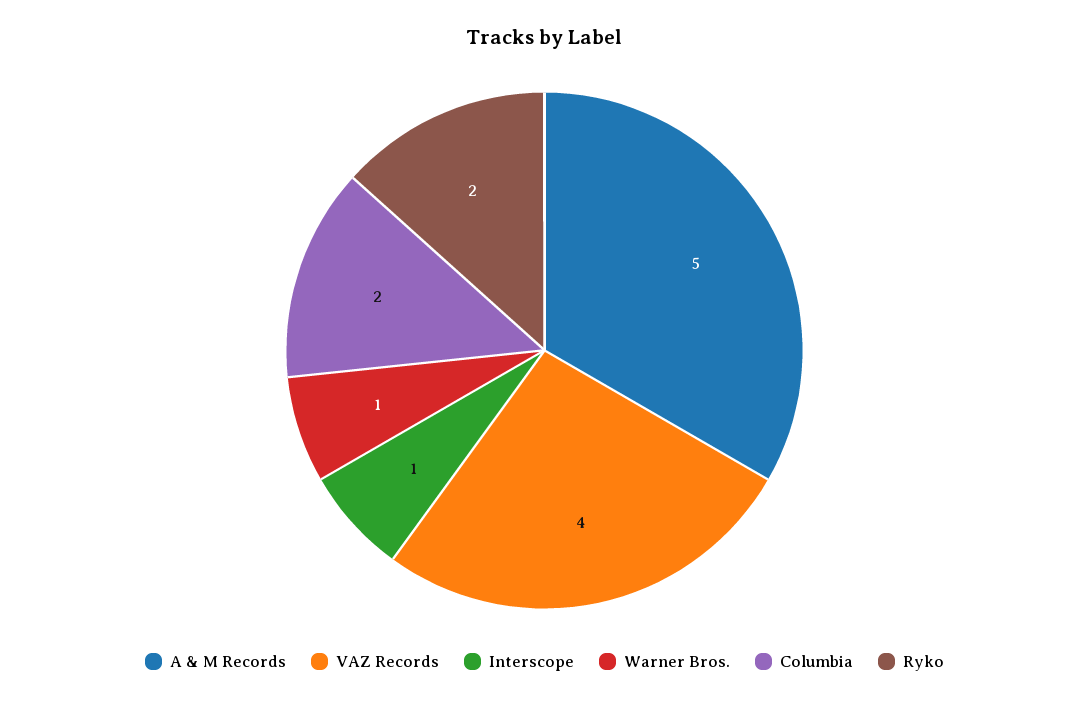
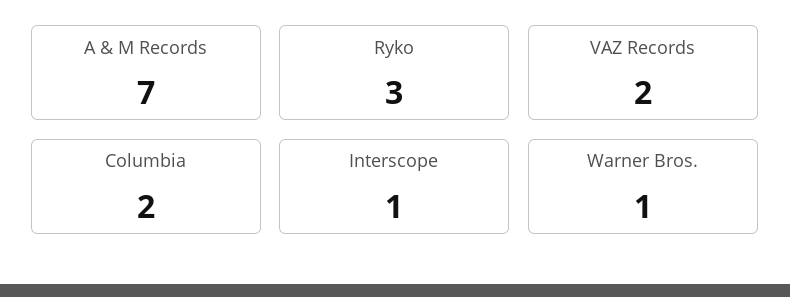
  {
-   "A & M Records": 5,
+   "A & M Records": 7,
-   "VAZ Records": 4,
+   "VAZ Records": 2,
    "Interscope": 1,
    "Warner Bros.": 1,
    "Columbia": 2,
-   "Ryko": 2
+   "Ryko": 3
  }

